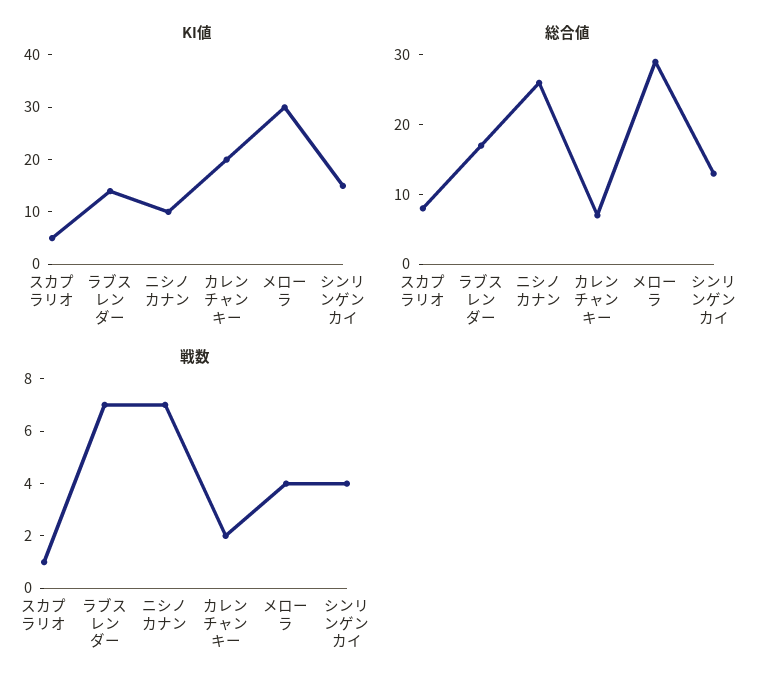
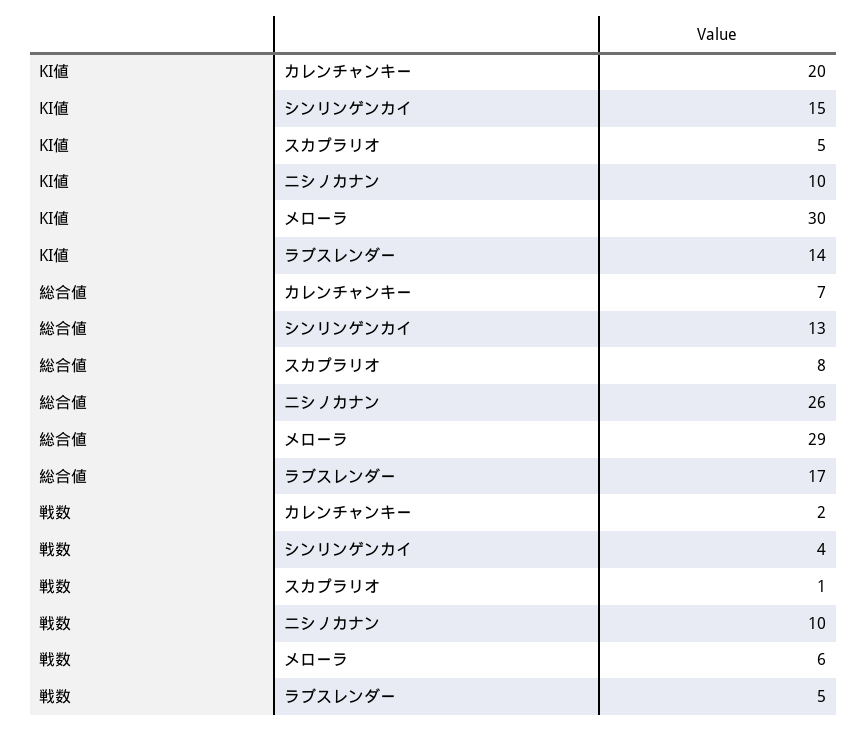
  {
    "KI値": {
      "スカプラリオ": 5,
      "ラブスレンダー": 14,
      "ニシノカナン": 10,
      "カレンチャンキー": 20,
      "メローラ": 30,
      "シンリンゲンカイ": 15
    },
    "総合値": {
      "スカプラリオ": 8,
      "ラブスレンダー": 17,
      "ニシノカナン": 26,
      "カレンチャンキー": 7,
      "メローラ": 29,
      "シンリンゲンカイ": 13
    },
    "戦数": {
      "スカプラリオ": 1,
-     "ラブスレンダー": 7,
+     "ラブスレンダー": 5,
-     "ニシノカナン": 7,
+     "ニシノカナン": 10,
      "カレンチャンキー": 2,
-     "メローラ": 4,
+     "メローラ": 6,
      "シンリンゲンカイ": 4
    }
  }

